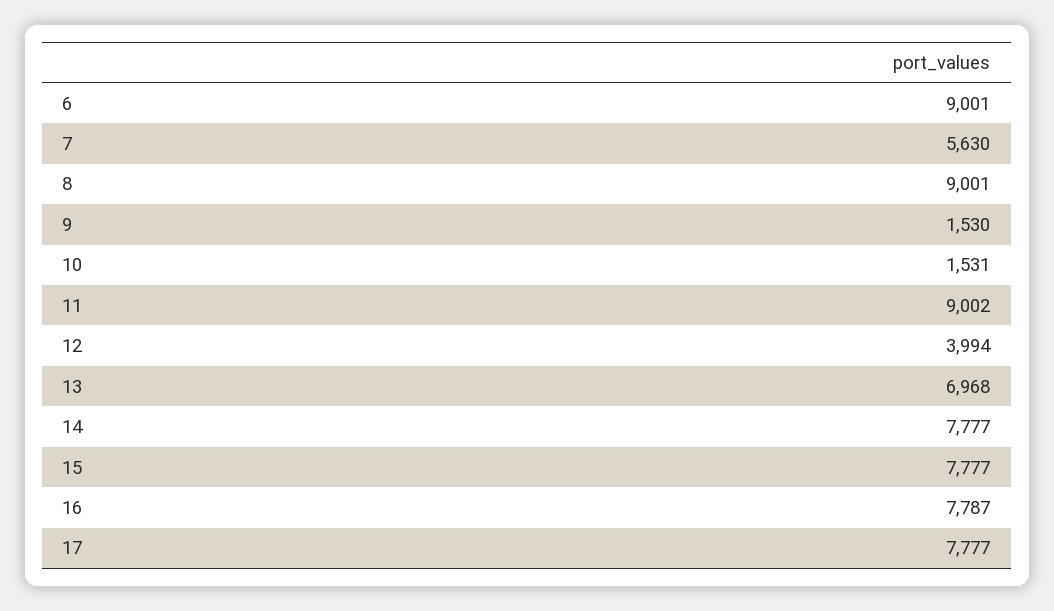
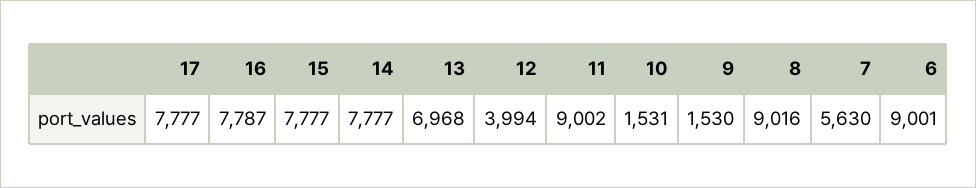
  {
    "6": 9001,
    "7": 5630,
-   "8": 9001,
+   "8": 9016,
    "9": 1530,
    "10": 1531,
    "11": 9002,
    "12": 3994,
    "13": 6968,
    "14": 7777,
    "15": 7777,
    "16": 7787,
    "17": 7777
  }

